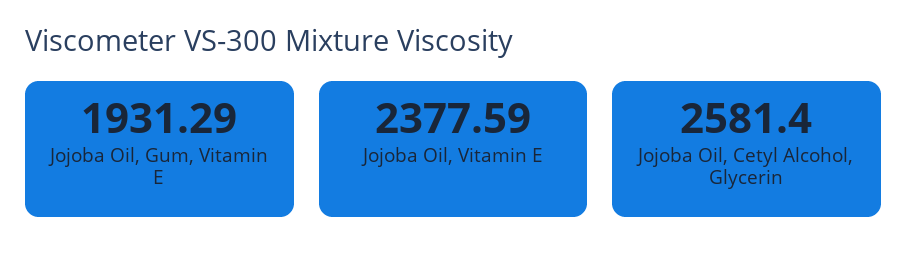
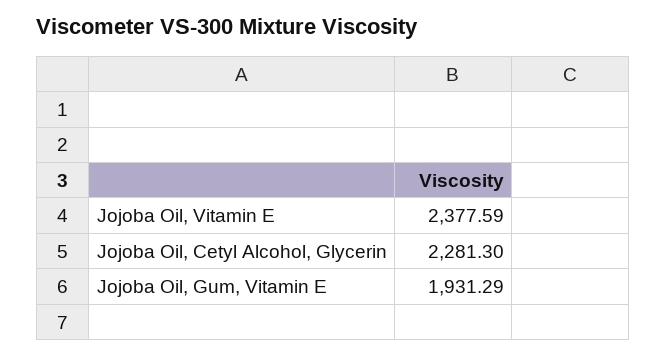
  {
    "Jojoba Oil, Gum, Vitamin E": 1931.29,
    "Jojoba Oil, Vitamin E": 2377.59,
-   "Jojoba Oil, Cetyl Alcohol, Glycerin": 2581.4
+   "Jojoba Oil, Cetyl Alcohol, Glycerin": 2281.3
  }

